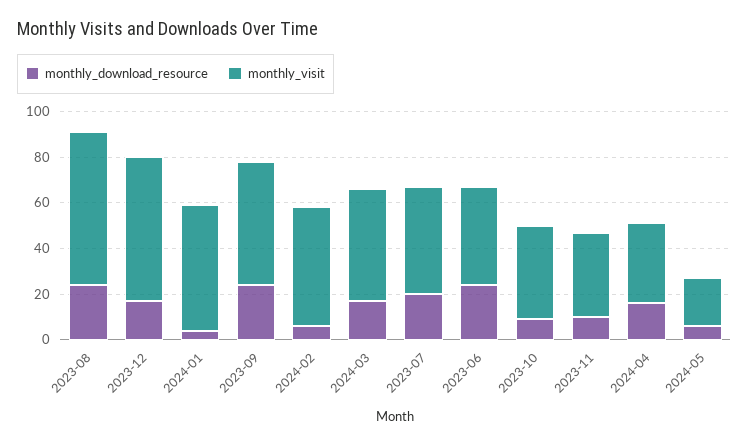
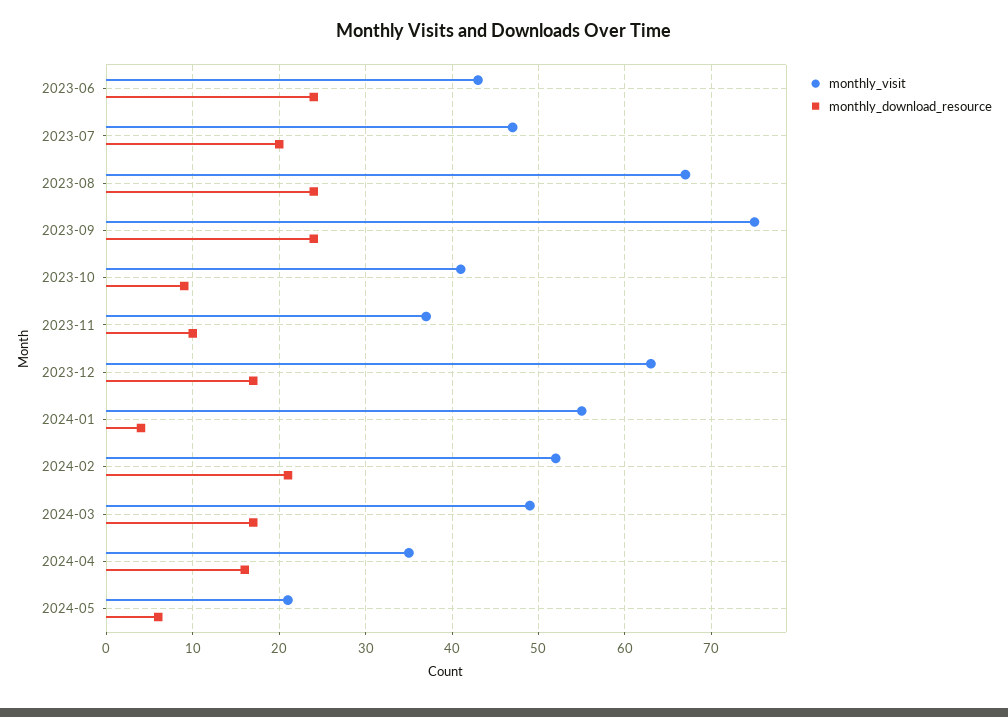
  {
    "monthly_download_resource": {
      "2023-08": 24,
      "2023-12": 17,
      "2024-01": 4,
      "2023-09": 24,
-     "2024-02": 5,
+     "2024-02": 21,
      "2024-03": 17,
      "2023-07": 20,
      "2023-06": 24,
      "2023-10": 9,
      "2023-11": 10,
      "2024-04": 16,
      "2024-05": 6
    },
    "monthly_visit": {
      "2023-08": 67,
      "2023-12": 63,
      "2024-01": 55,
-     "2023-09": 55,
+     "2023-09": 75,
      "2024-02": 52,
      "2024-03": 49,
      "2023-07": 47,
      "2023-06": 43,
      "2023-10": 41,
      "2023-11": 37,
      "2024-04": 35,
      "2024-05": 21
    }
  }

